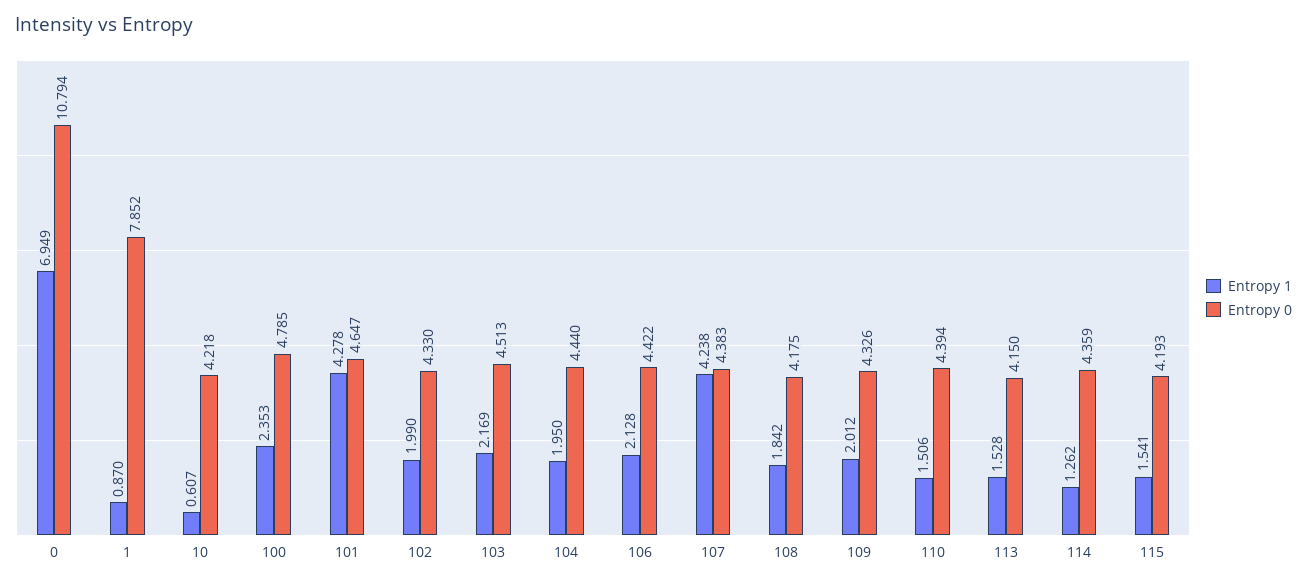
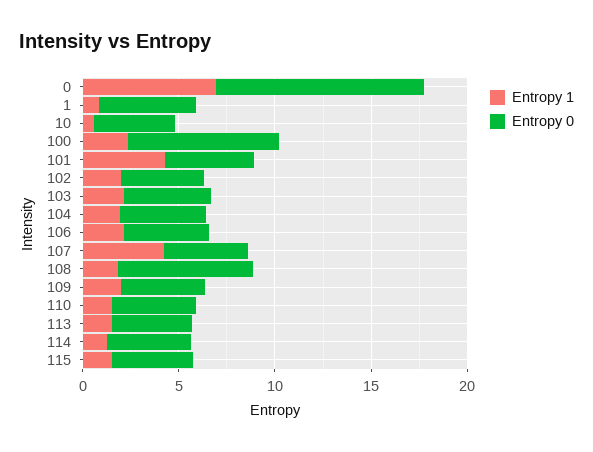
  {
    "Entropy 1": {
      "0": 6.949,
      "1": 0.87,
      "10": 0.607,
      "100": 2.353,
      "101": 4.278,
      "102": 1.99,
      "103": 2.169,
      "104": 1.95,
      "106": 2.128,
      "107": 4.238,
      "108": 1.842,
      "109": 2.012,
      "110": 1.506,
      "113": 1.528,
      "114": 1.262,
      "115": 1.541
    },
    "Entropy 0": {
      "0": 10.794,
-     "1": 7.852,
+     "1": 5,
      "10": 4.218,
-     "100": 4.785,
+     "100": 8,
      "101": 4.647,
      "102": 4.33,
      "103": 4.513,
      "104": 4.44,
      "106": 4.422,
      "107": 4.383,
-     "108": 4.175,
+     "108": 7,
      "109": 4.326,
      "110": 4.394,
      "113": 4.15,
      "114": 4.359,
      "115": 4.193
    }
  }

